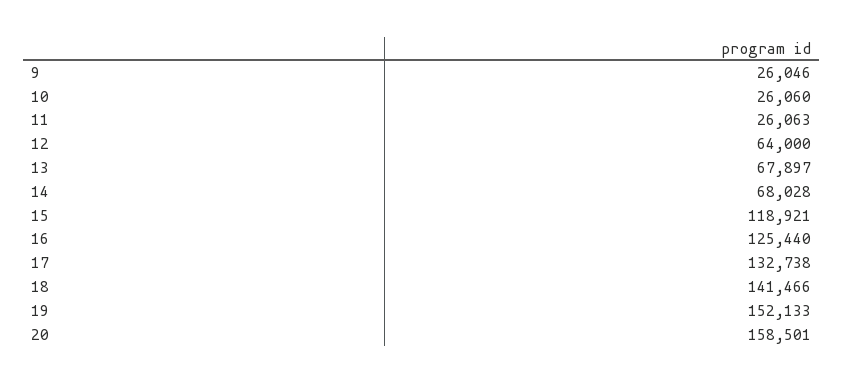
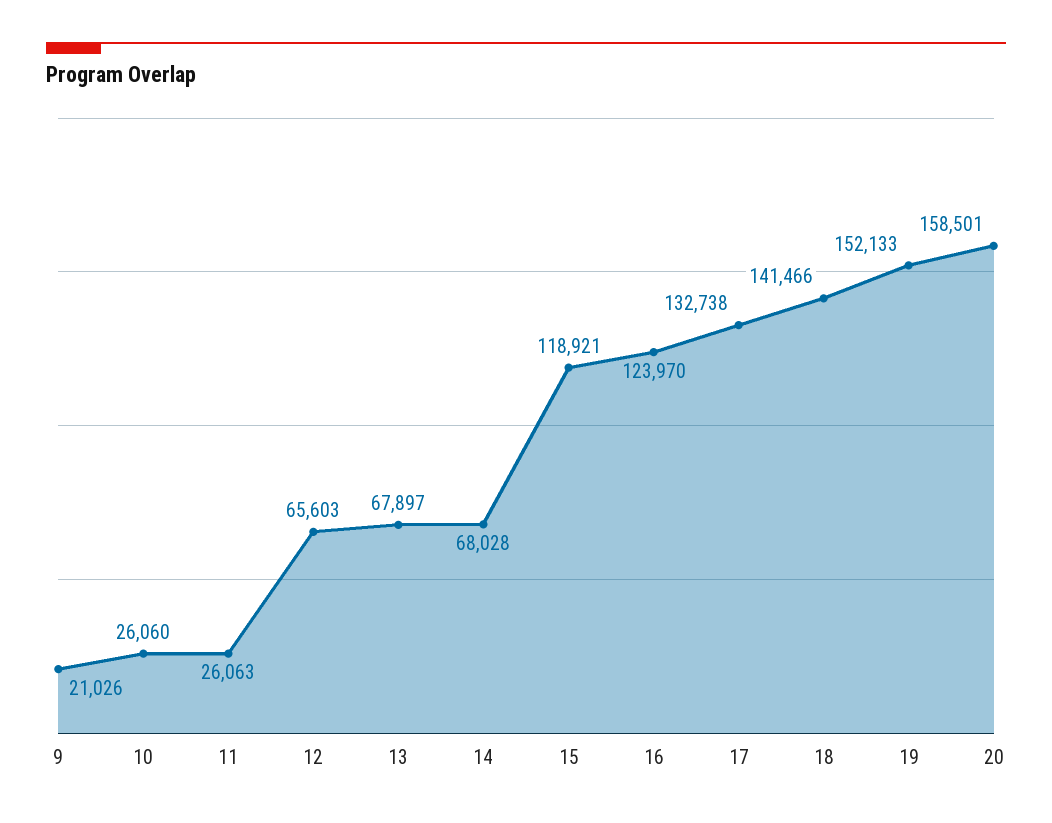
  {
-   "9": 26046,
+   "9": 21026,
    "10": 26060,
    "11": 26063,
-   "12": 64000,
+   "12": 65603,
    "13": 67897,
    "14": 68028,
    "15": 118921,
-   "16": 125440,
+   "16": 123970,
    "17": 132738,
    "18": 141466,
    "19": 152133,
    "20": 158501
  }

